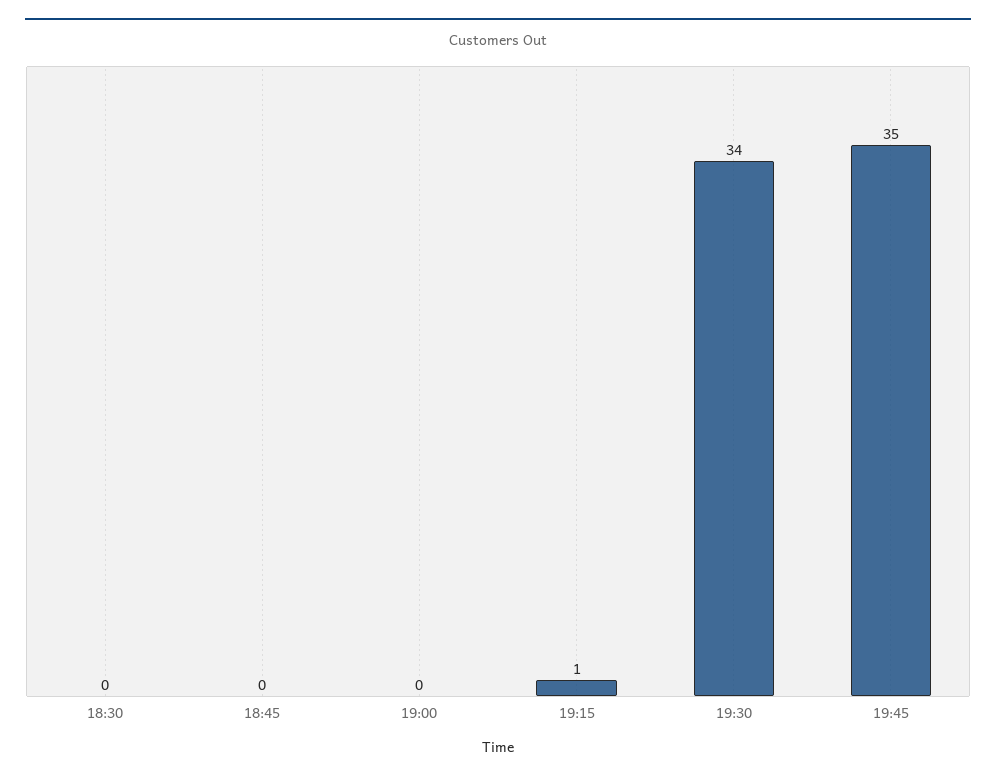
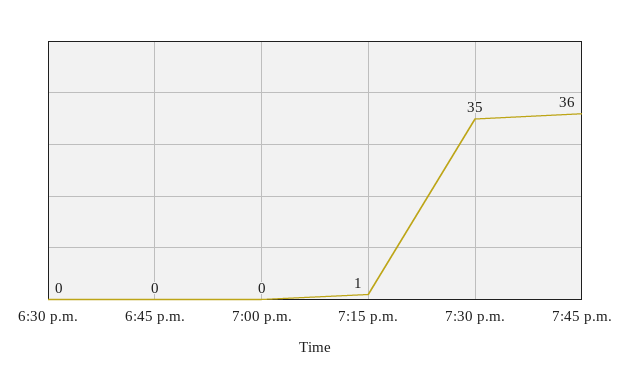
  {
    "18:30": 0,
    "18:45": 0,
    "19:00": 0,
    "19:15": 1,
-   "19:30": 34,
+   "19:30": 35,
-   "19:45": 35
+   "19:45": 36
  }

